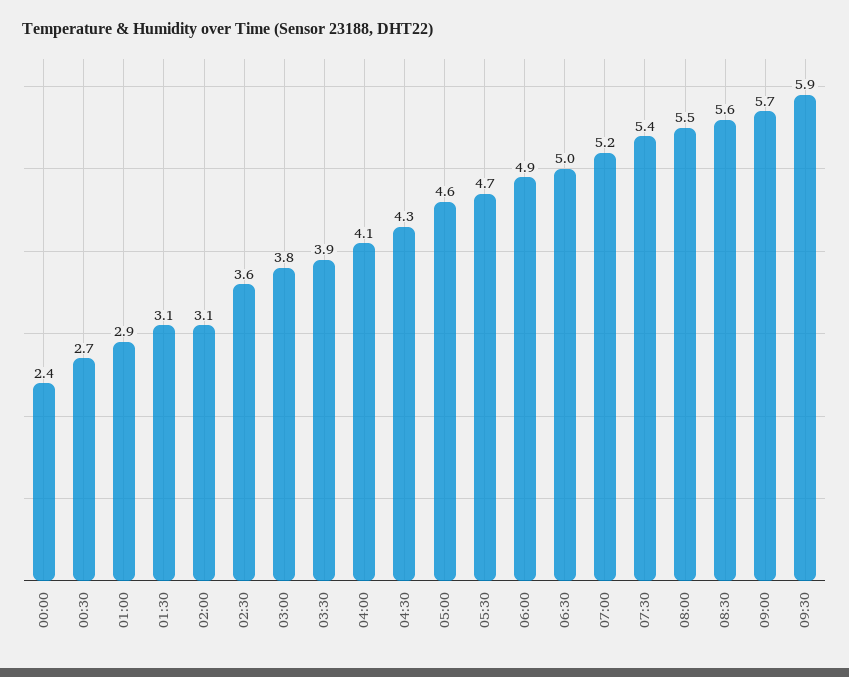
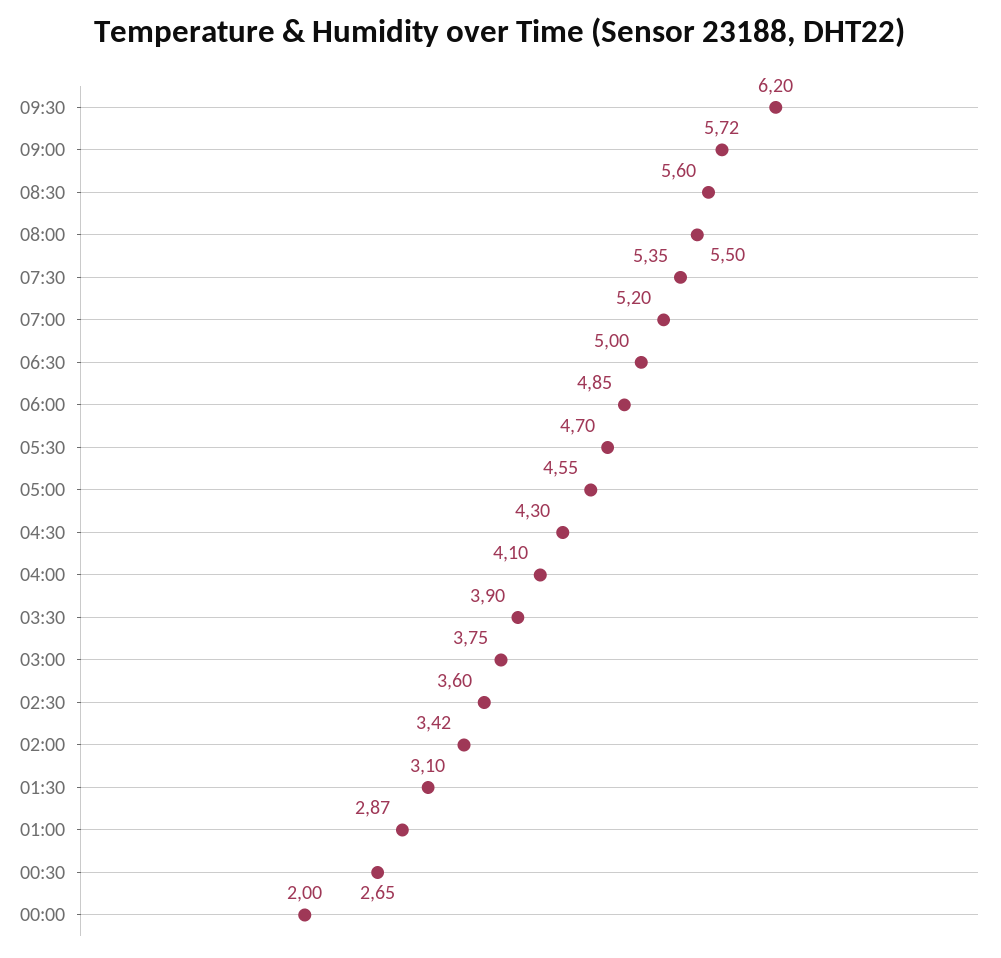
  {
-   "00:00": 2.4,
+   "00:00": 2,
    "00:30": 2.65,
    "01:00": 2.87,
    "01:30": 3.1,
-   "02:00": 3.1,
+   "02:00": 3.42,
    "02:30": 3.6,
    "03:00": 3.75,
    "03:30": 3.9,
    "04:00": 4.1,
    "04:30": 4.3,
    "05:00": 4.55,
    "05:30": 4.7,
    "06:00": 4.85,
    "06:30": 5,
    "07:00": 5.2,
    "07:30": 5.35,
    "08:00": 5.5,
    "08:30": 5.6,
    "09:00": 5.72,
-   "09:30": 5.9
+   "09:30": 6.2
  }

